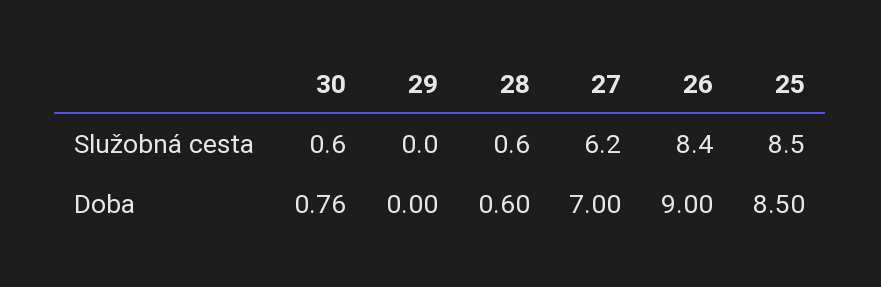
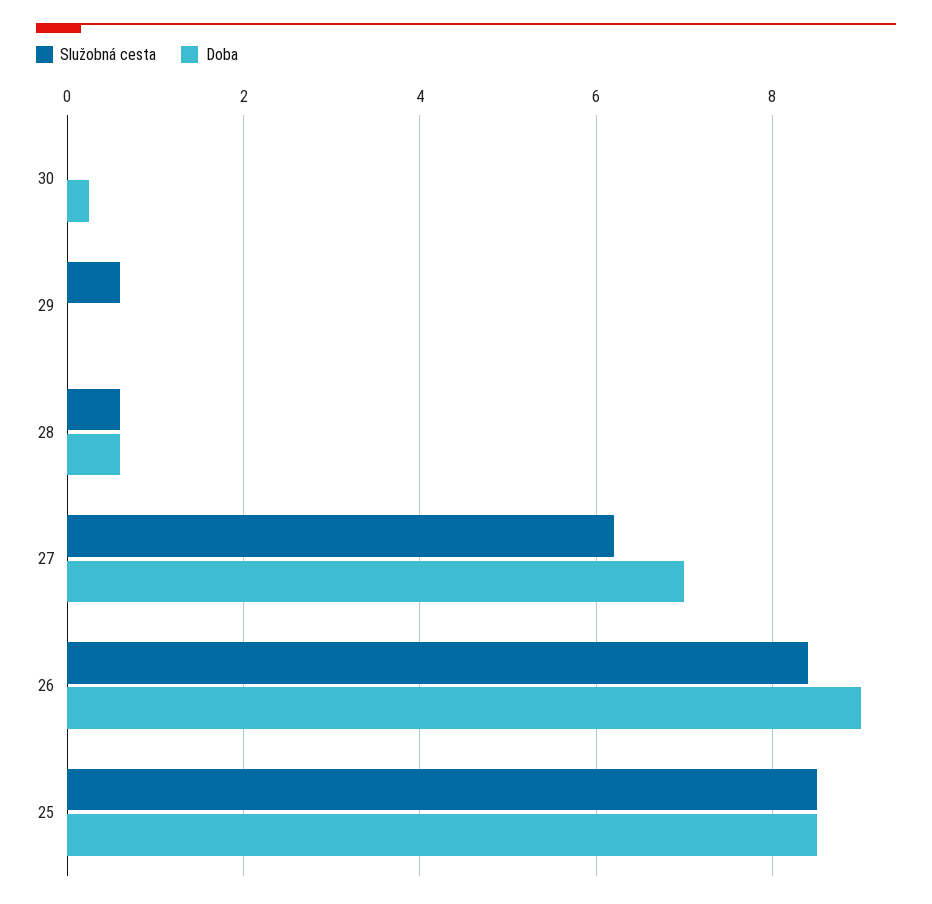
  {
    "Služobná cesta": {
-     "30": 0.6,
+     "30": 0,
-     "29": 0,
+     "29": 0.6,
      "28": 0.6,
      "27": 6.2,
      "26": 8.4,
      "25": 8.5
    },
    "Doba": {
-     "30": 0.76,
+     "30": 0.2,
      "29": 0,
      "28": 0.6,
      "27": 7,
      "26": 9,
      "25": 8.5
    }
  }

